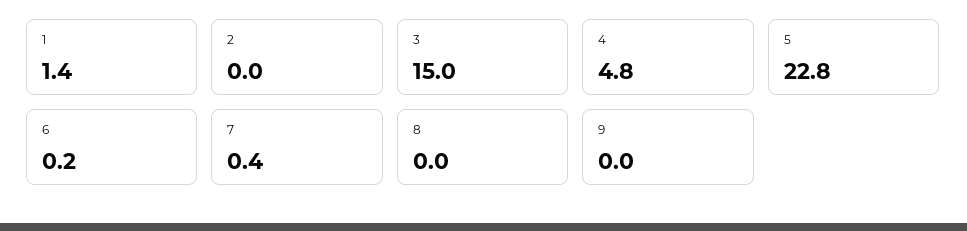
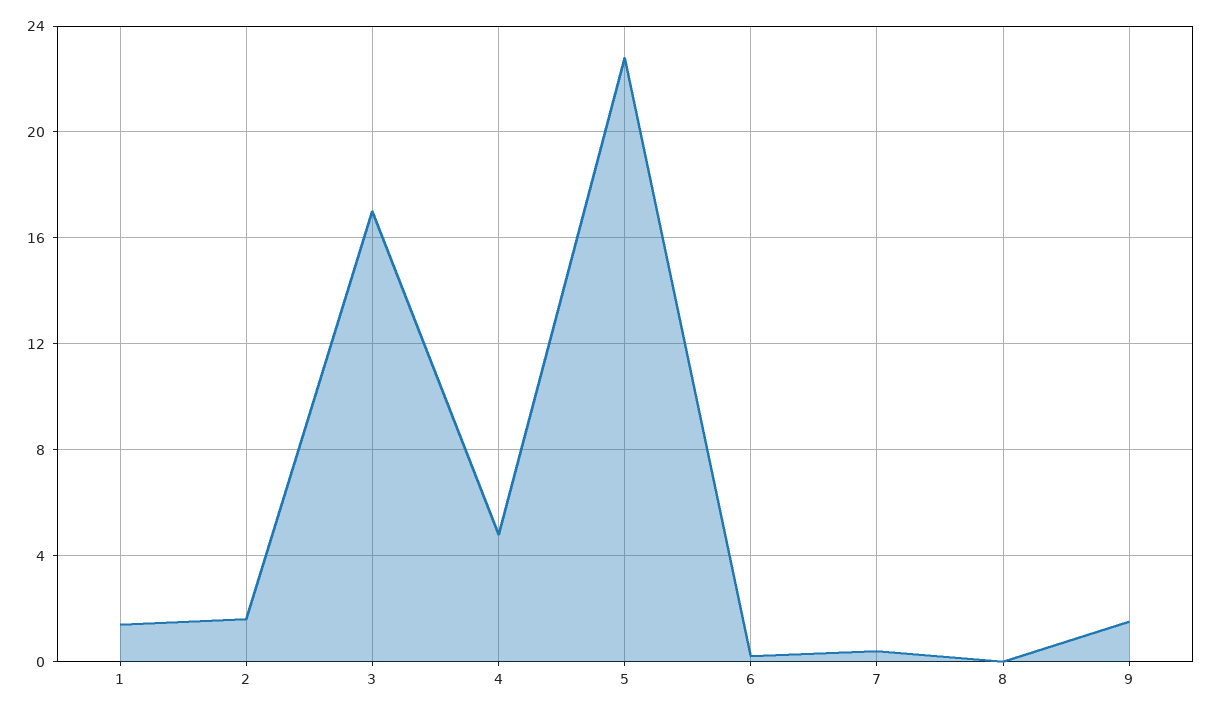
  {
    "1": 1.4,
-   "2": 0,
+   "2": 1.5,
-   "3": 15,
+   "3": 17,
    "4": 4.8,
    "5": 22.8,
    "6": 0.2,
    "7": 0.4,
    "8": 0,
-   "9": 0
+   "9": 1.5
  }

